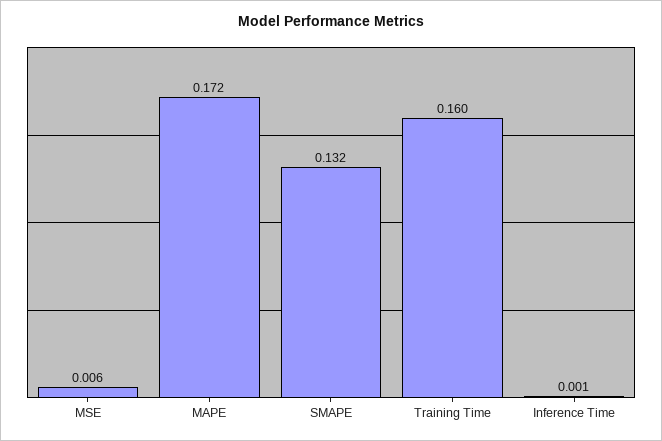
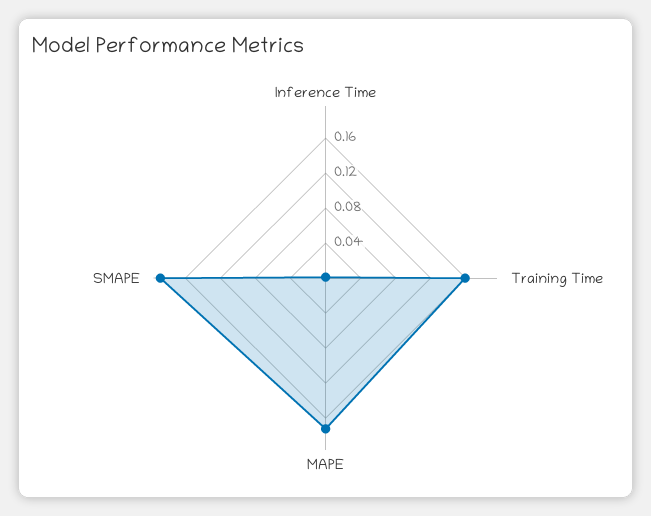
  {
-   "MSE": 0.006,
    "MAPE": 0.172,
-   "SMAPE": 0.132,
+   "SMAPE": 0.19,
    "Training Time": 0.16,
    "Inference Time": 0.001
  }

